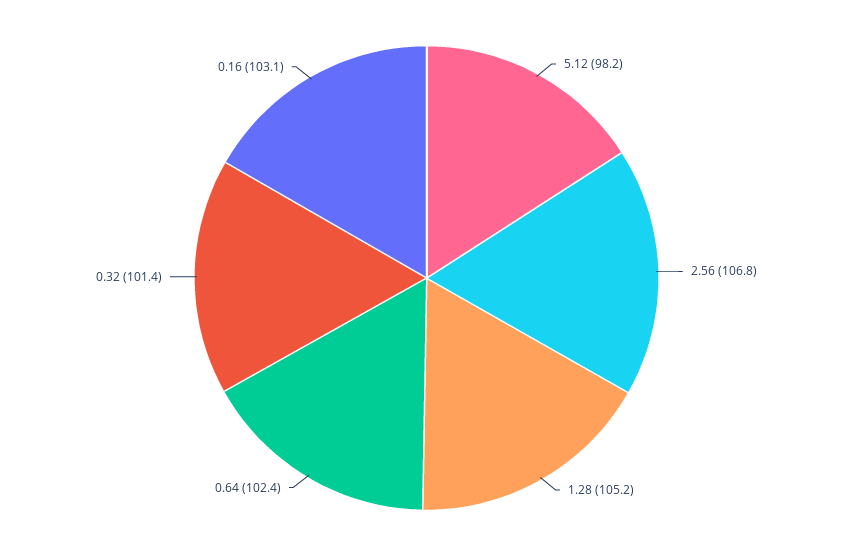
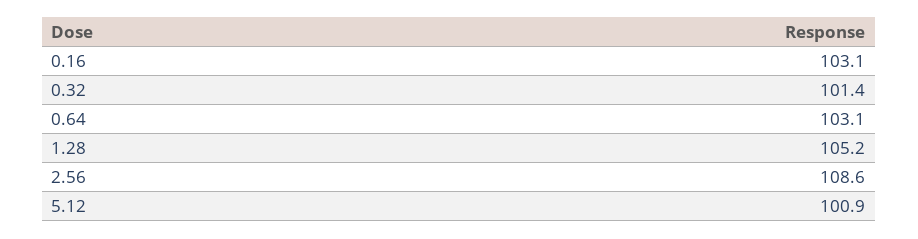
  {
-   "5.12": 98.2,
+   "5.12": 100.9,
-   "2.56": 106.8,
+   "2.56": 108.6,
    "1.28": 105.2,
-   "0.64": 102.4,
+   "0.64": 103.1,
    "0.32": 101.4,
    "0.16": 103.1
  }

